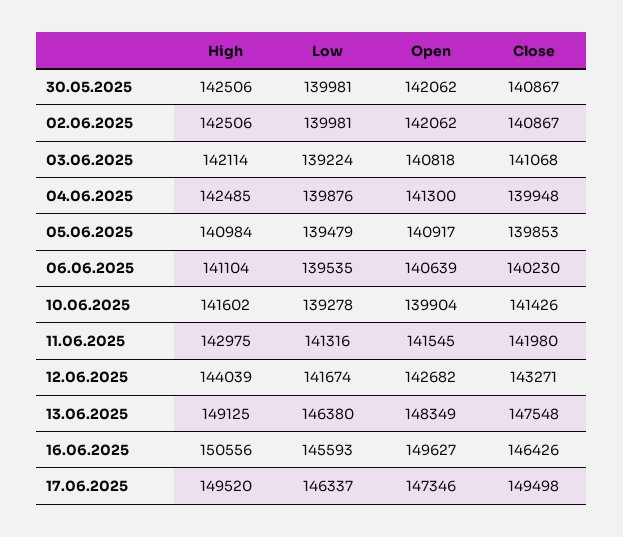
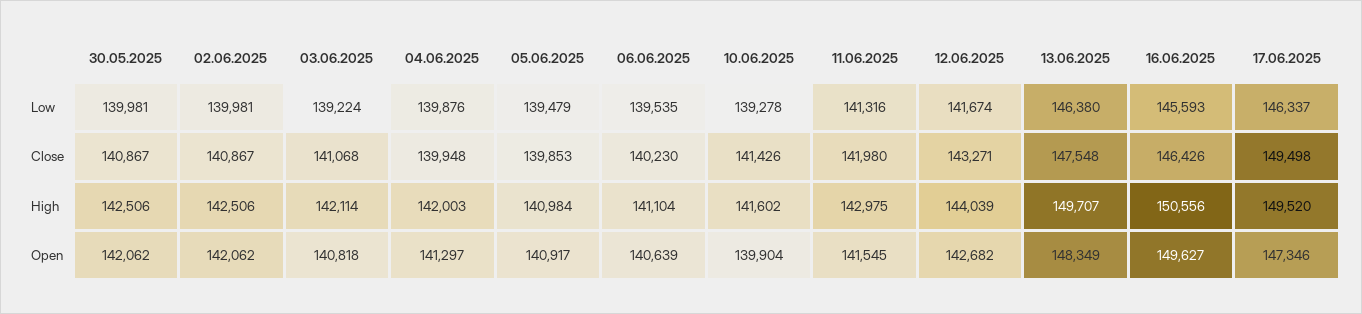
  {
    "High": {
      "30.05.2025": 142506,
      "02.06.2025": 142506,
      "03.06.2025": 142114,
-     "04.06.2025": 142485,
+     "04.06.2025": 142003,
      "05.06.2025": 140984,
      "06.06.2025": 141104,
      "10.06.2025": 141602,
      "11.06.2025": 142975,
      "12.06.2025": 144039,
-     "13.06.2025": 149125,
+     "13.06.2025": 149707,
      "16.06.2025": 150556,
      "17.06.2025": 149520
    },
    "Low": {
      "30.05.2025": 139981,
      "02.06.2025": 139981,
      "03.06.2025": 139224,
      "04.06.2025": 139876,
      "05.06.2025": 139479,
      "06.06.2025": 139535,
      "10.06.2025": 139278,
      "11.06.2025": 141316,
      "12.06.2025": 141674,
      "13.06.2025": 146380,
      "16.06.2025": 145593,
      "17.06.2025": 146337
    },
    "Open": {
      "30.05.2025": 142062,
      "02.06.2025": 142062,
      "03.06.2025": 140818,
-     "04.06.2025": 141300,
+     "04.06.2025": 141297,
      "05.06.2025": 140917,
      "06.06.2025": 140639,
      "10.06.2025": 139904,
      "11.06.2025": 141545,
      "12.06.2025": 142682,
      "13.06.2025": 148349,
      "16.06.2025": 149627,
      "17.06.2025": 147346
    },
    "Close": {
      "30.05.2025": 140867,
      "02.06.2025": 140867,
      "03.06.2025": 141068,
      "04.06.2025": 139948,
      "05.06.2025": 139853,
      "06.06.2025": 140230,
      "10.06.2025": 141426,
      "11.06.2025": 141980,
      "12.06.2025": 143271,
      "13.06.2025": 147548,
      "16.06.2025": 146426,
      "17.06.2025": 149498
    }
  }

